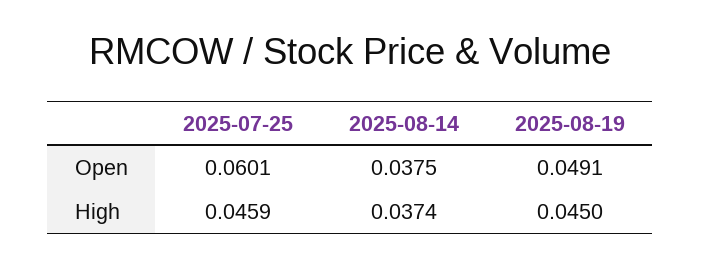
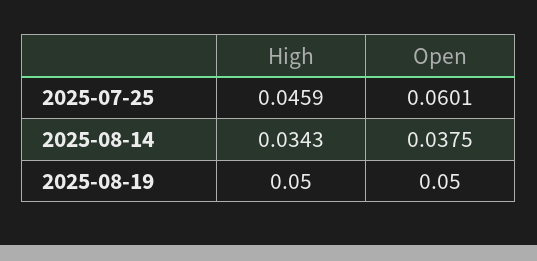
  {
    "2025-07-25": {
      "Open": 0.0601,
      "High": 0.0459
    },
    "2025-08-14": {
      "Open": 0.0375,
-     "High": 0.0374
+     "High": 0.0343
    },
    "2025-08-19": {
-     "Open": 0.0491,
+     "Open": 0.05,
-     "High": 0.045
+     "High": 0.05
    }
  }

